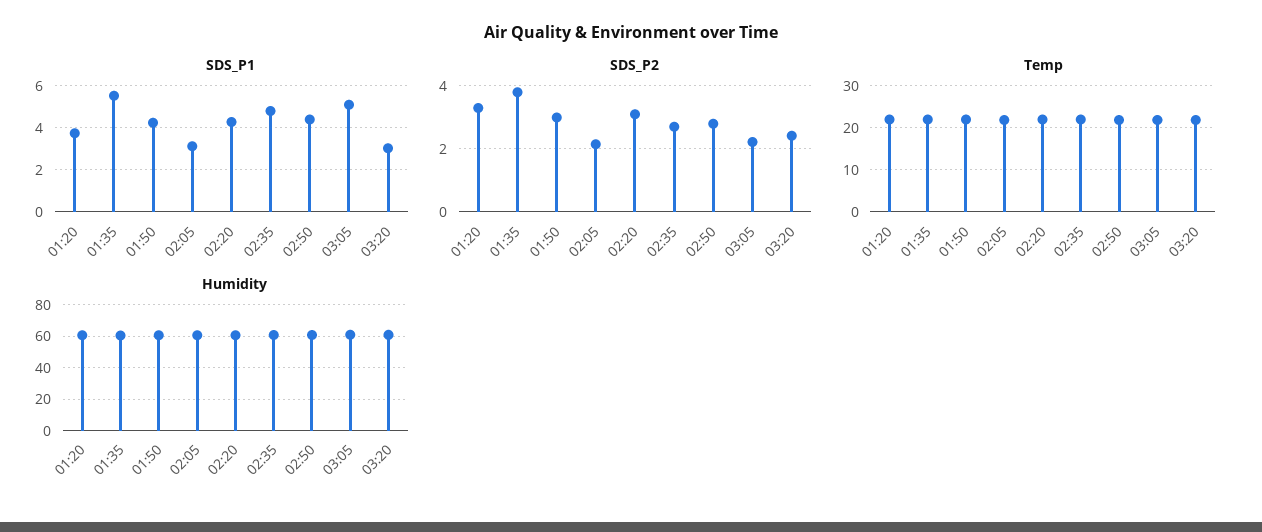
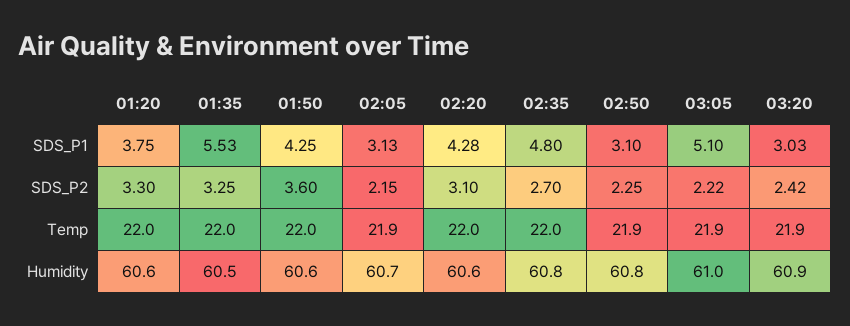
  {
    "SDS_P1": {
      "01:20": 3.75,
      "01:35": 5.53,
      "01:50": 4.25,
      "02:05": 3.13,
      "02:20": 4.28,
      "02:35": 4.8,
-     "02:50": 4.5,
+     "02:50": 3.1,
      "03:05": 5.1,
      "03:20": 3.03
    },
    "SDS_P2": {
      "01:20": 3.3,
-     "01:35": 3.8,
+     "01:35": 3.25,
-     "01:50": 3,
+     "01:50": 3.6,
      "02:05": 2.15,
      "02:20": 3.1,
      "02:35": 2.7,
-     "02:50": 2.8,
+     "02:50": 2.25,
      "03:05": 2.22,
      "03:20": 2.42
    },
    "Temp": {
      "01:20": 22,
      "01:35": 22,
      "01:50": 22,
      "02:05": 21.9,
      "02:20": 22,
      "02:35": 22,
      "02:50": 21.9,
      "03:05": 21.9,
      "03:20": 21.9
    },
    "Humidity": {
      "01:20": 60.6,
      "01:35": 60.5,
      "01:50": 60.6,
      "02:05": 60.7,
      "02:20": 60.6,
      "02:35": 60.8,
      "02:50": 60.8,
      "03:05": 61,
      "03:20": 60.9
    }
  }

